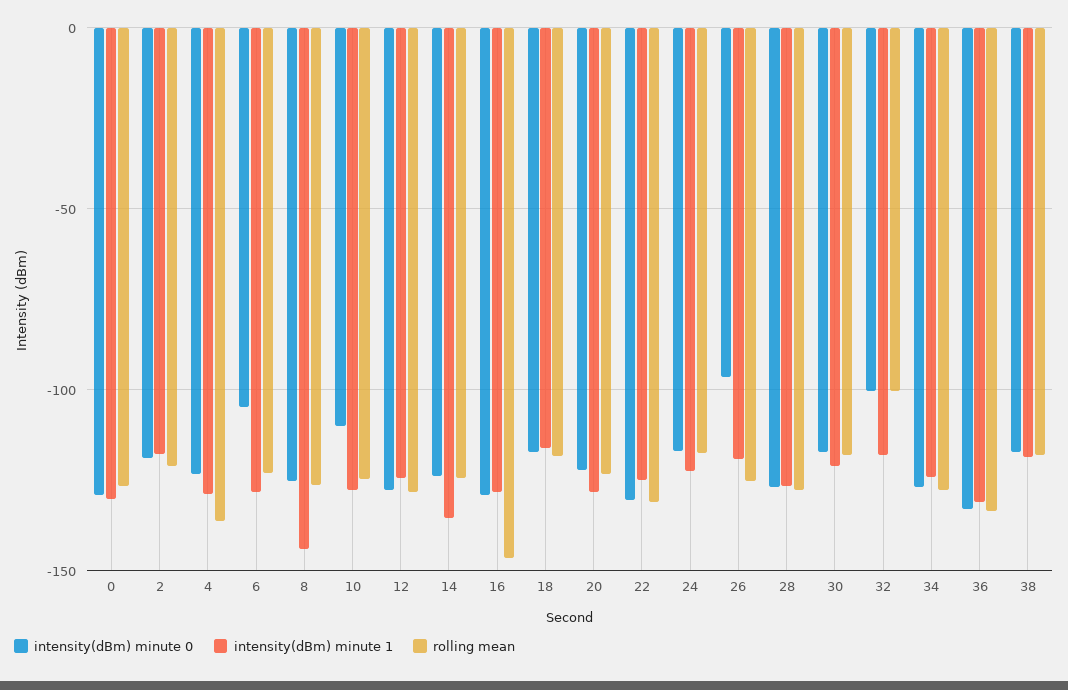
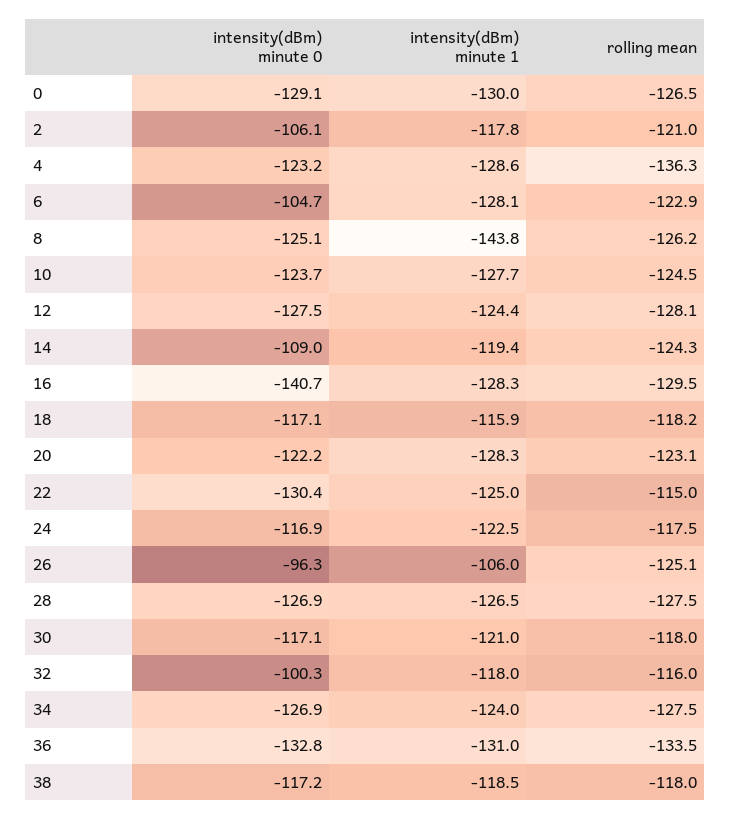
  {
    "intensity(dBm) minute 0": {
      "0": -129.1,
-     "2": -120,
+     "2": -106.1,
      "4": -123.2,
      "6": -104.7,
      "8": -125.1,
-     "10": -110,
+     "10": -123.7,
      "12": -127.5,
-     "14": -125,
+     "14": -109,
-     "16": -130,
+     "16": -140.7,
      "18": -117.1,
      "20": -122.2,
      "22": -130.4,
      "24": -116.9,
      "26": -96.3,
      "28": -126.9,
      "30": -117.1,
      "32": -100.3,
      "34": -126.9,
      "36": -132.8,
      "38": -117.2
    },
    "intensity(dBm) minute 1": {
      "0": -130,
      "2": -117.8,
      "4": -128.6,
      "6": -128.1,
      "8": -143.8,
      "10": -127.7,
      "12": -124.4,
-     "14": -135,
+     "14": -119.4,
      "16": -128.3,
      "18": -115.9,
      "20": -128.3,
      "22": -125,
      "24": -122.5,
-     "26": -120,
+     "26": -106,
      "28": -126.5,
      "30": -121,
      "32": -118,
      "34": -124,
      "36": -131,
      "38": -118.5
    },
    "rolling mean": {
      "0": -126.5,
      "2": -121,
      "4": -136.3,
      "6": -122.9,
      "8": -126.2,
      "10": -124.5,
      "12": -128.1,
      "14": -124.3,
-     "16": -145,
+     "16": -129.5,
      "18": -118.2,
      "20": -123.1,
-     "22": -130,
+     "22": -115,
      "24": -117.5,
      "26": -125.1,
      "28": -127.5,
      "30": -118,
-     "32": -100,
+     "32": -116,
      "34": -127.5,
      "36": -133.5,
      "38": -118
    }
  }

